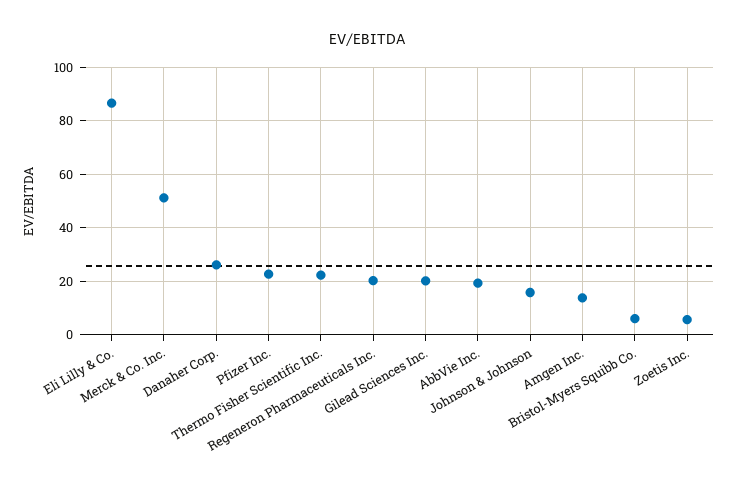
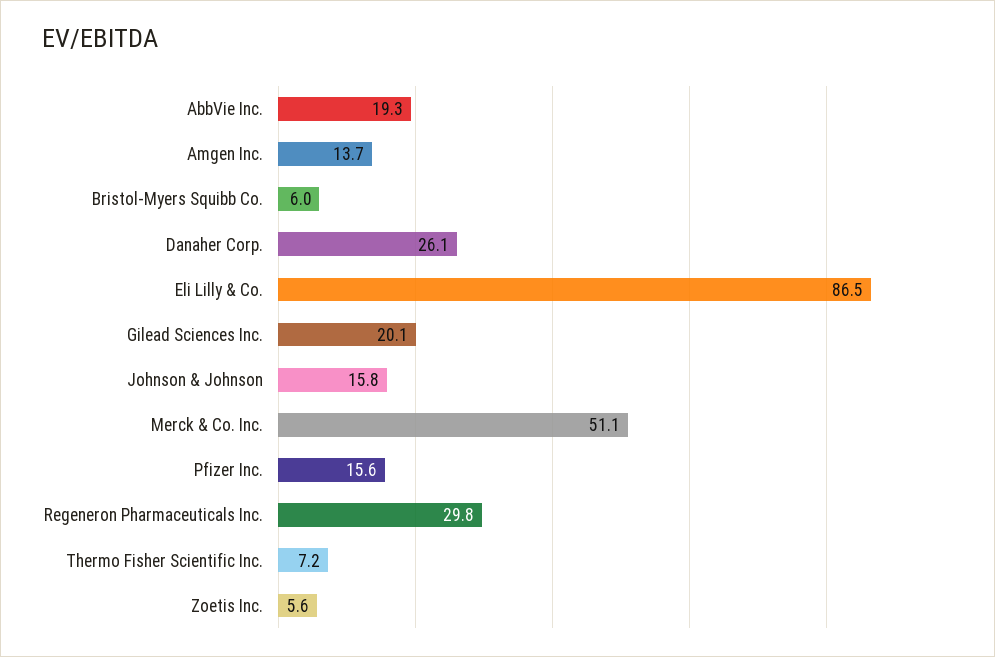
  {
    "Eli Lilly & Co.": 86.5,
    "Merck & Co. Inc.": 51.1,
    "Danaher Corp.": 26.1,
-   "Pfizer Inc.": 22.5,
+   "Pfizer Inc.": 15.6,
-   "Thermo Fisher Scientific Inc.": 22.5,
+   "Thermo Fisher Scientific Inc.": 7.2,
-   "Regeneron Pharmaceuticals Inc.": 20,
+   "Regeneron Pharmaceuticals Inc.": 29.8,
    "Gilead Sciences Inc.": 20.1,
    "AbbVie Inc.": 19.3,
    "Johnson & Johnson": 15.8,
    "Amgen Inc.": 13.7,
    "Bristol-Myers Squibb Co.": 6,
    "Zoetis Inc.": 5.6
  }

